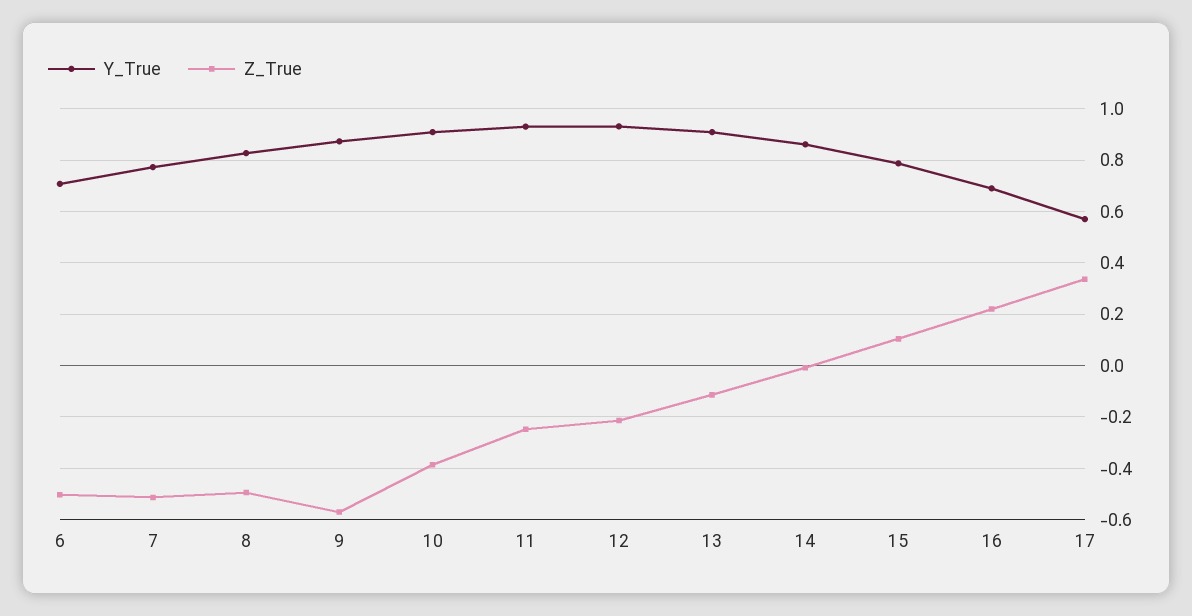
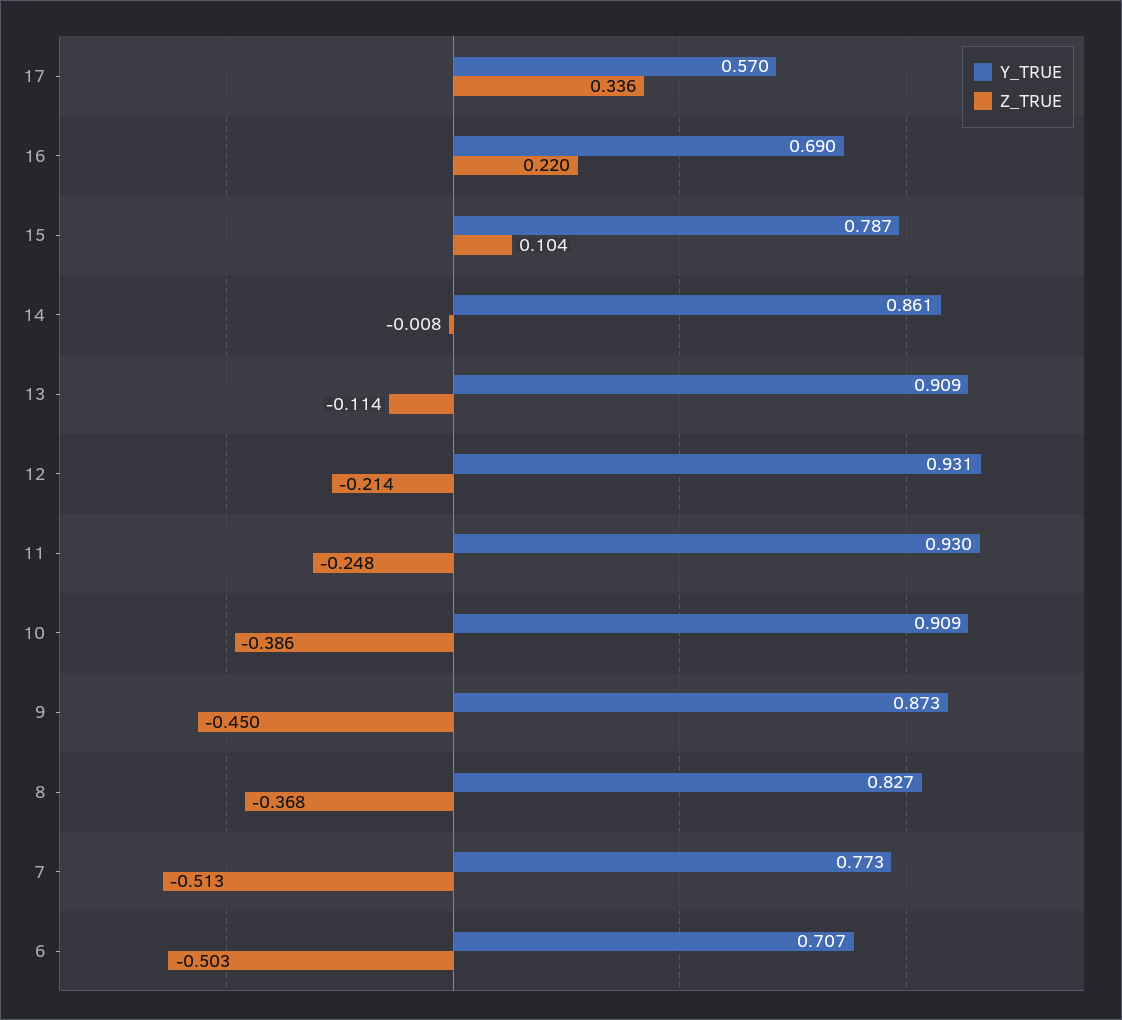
  {
    "Y_True": {
      "6": 0.707,
      "7": 0.773,
      "8": 0.827,
      "9": 0.873,
      "10": 0.909,
      "11": 0.93,
      "12": 0.931,
      "13": 0.909,
      "14": 0.861,
      "15": 0.787,
      "16": 0.69,
      "17": 0.57
    },
    "Z_True": {
      "6": -0.503,
      "7": -0.513,
-     "8": -0.5,
+     "8": -0.368,
-     "9": -0.575,
+     "9": -0.45,
      "10": -0.386,
      "11": -0.248,
      "12": -0.214,
      "13": -0.114,
      "14": -0.008,
      "15": 0.104,
      "16": 0.22,
      "17": 0.336
    }
  }

